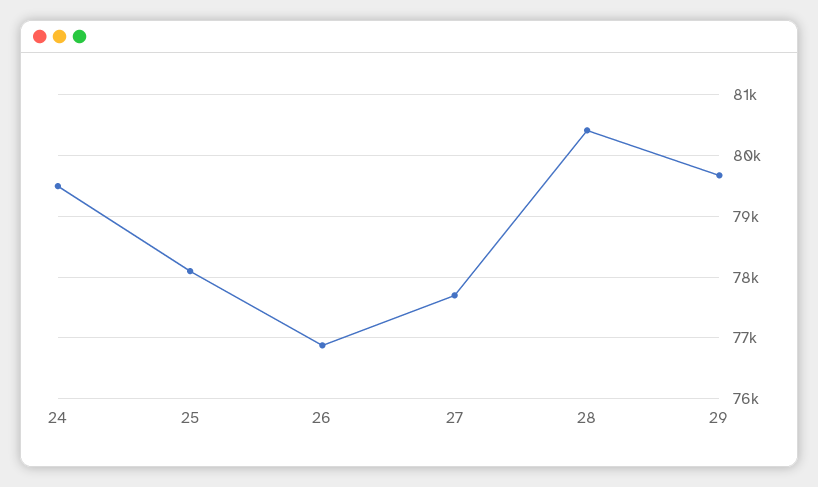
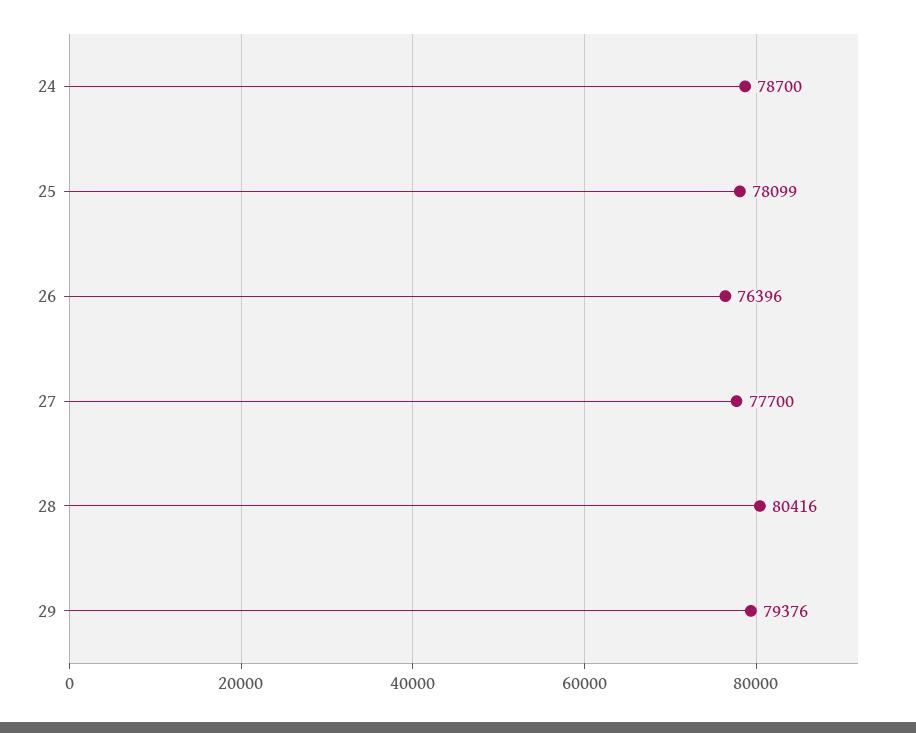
  {
-   "24": 79500,
+   "24": 78700,
    "25": 78099,
-   "26": 76900,
+   "26": 76396,
    "27": 77700,
    "28": 80416,
-   "29": 79700
+   "29": 79376
  }

